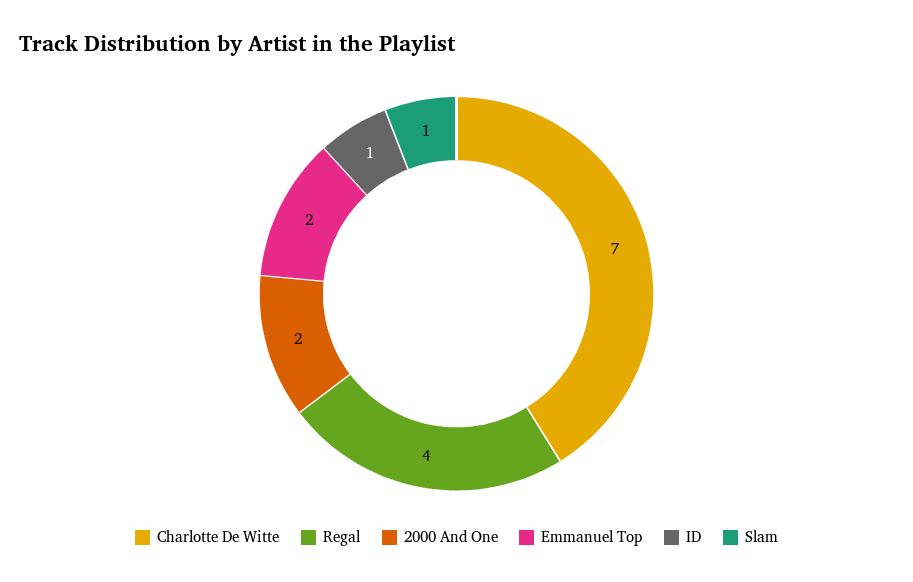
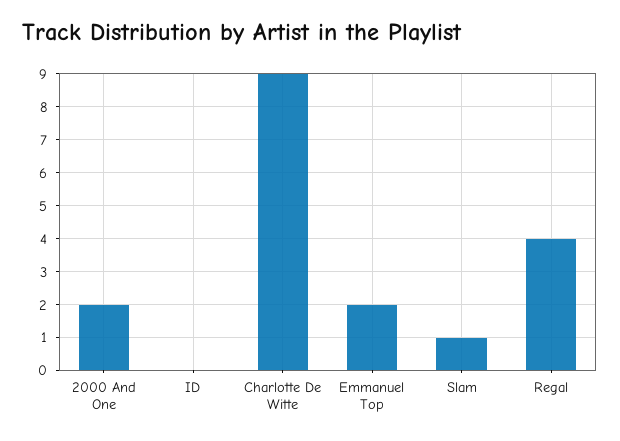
  {
-   "Charlotte De Witte": 7,
+   "Charlotte De Witte": 9,
    "Regal": 4,
    "2000 And One": 2,
    "Emmanuel Top": 2,
-   "ID": 1,
+   "ID": 0,
    "Slam": 1
  }

